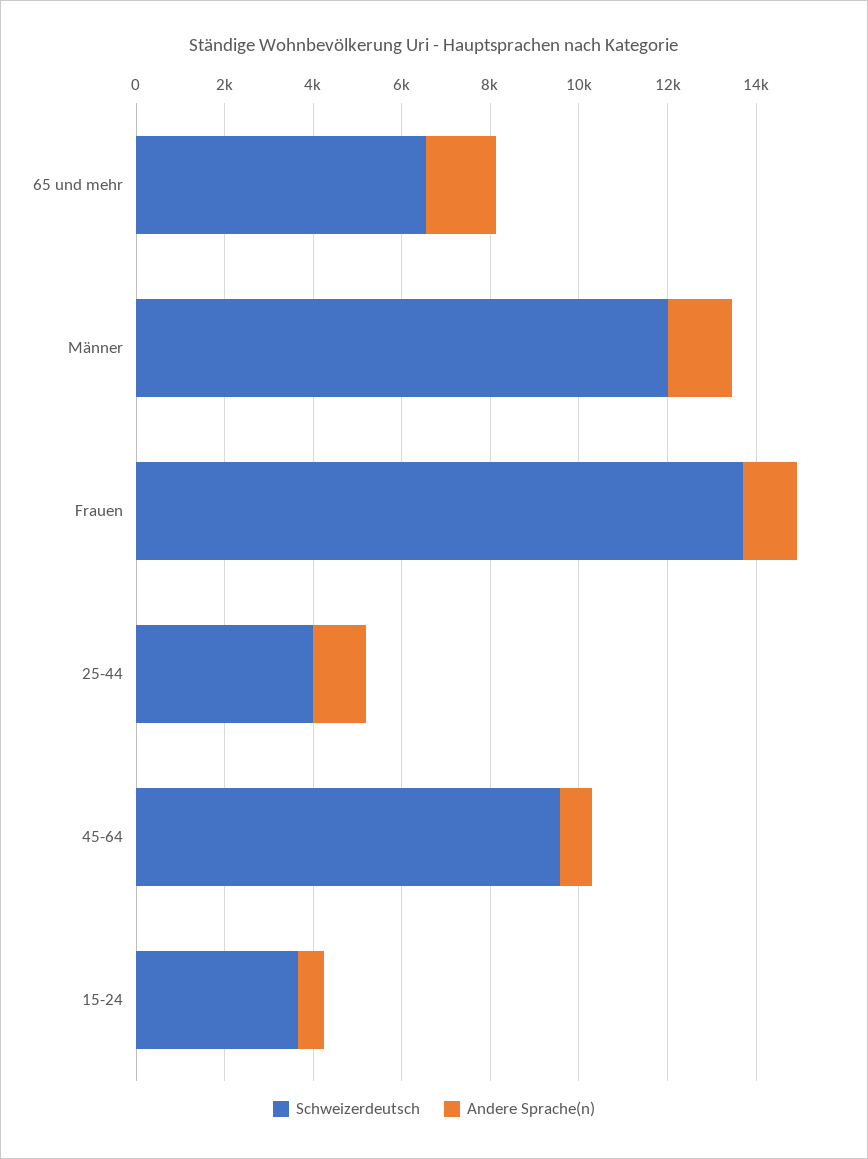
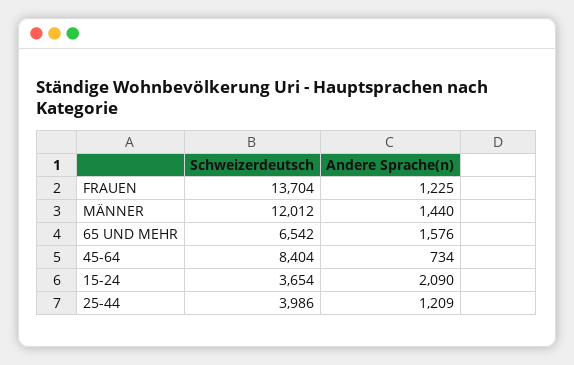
  {
    "Schweizerdeutsch": {
      "65 und mehr": 6542,
      "Männer": 12012,
      "Frauen": 13704,
      "25-44": 3986,
-     "45-64": 9500,
+     "45-64": 8404,
      "15-24": 3654
    },
    "Andere Sprache(n)": {
      "65 und mehr": 1576,
      "Männer": 1440,
      "Frauen": 1225,
      "25-44": 1209,
      "45-64": 734,
-     "15-24": 500
+     "15-24": 2090
    }
  }

